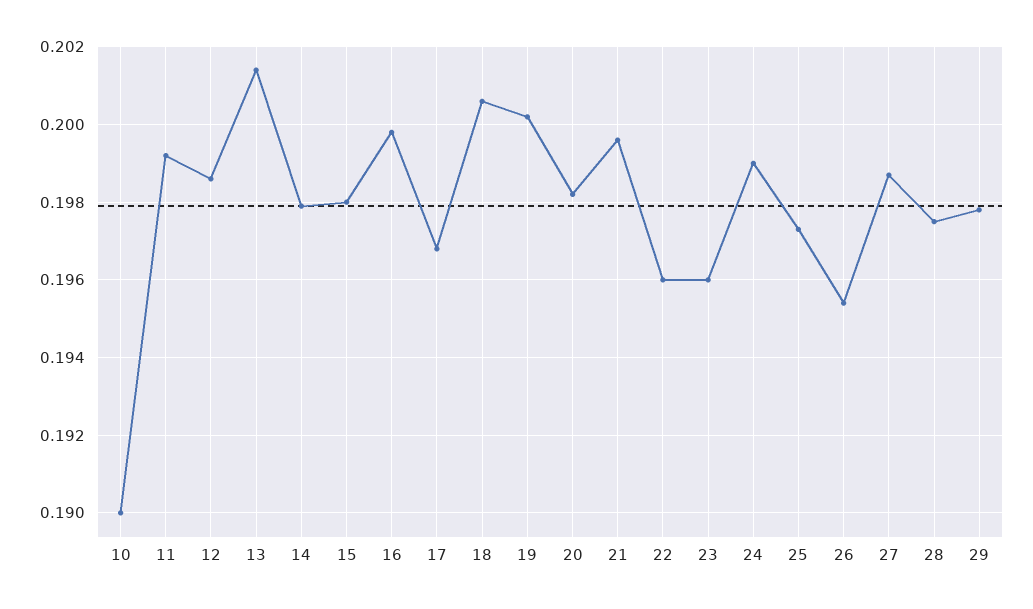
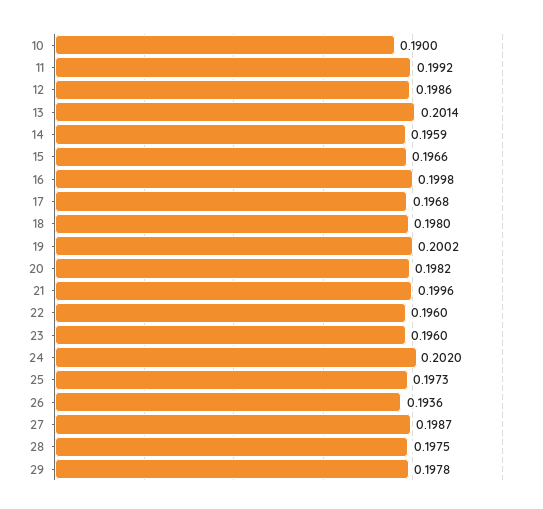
  {
    "10": 0.19,
    "11": 0.1992,
    "12": 0.1986,
    "13": 0.2014,
-   "14": 0.198,
+   "14": 0.1959,
-   "15": 0.198,
+   "15": 0.1966,
    "16": 0.1998,
    "17": 0.1968,
-   "18": 0.2005,
+   "18": 0.198,
    "19": 0.2002,
    "20": 0.1982,
    "21": 0.1996,
    "22": 0.196,
    "23": 0.196,
-   "24": 0.199,
+   "24": 0.202,
    "25": 0.1973,
-   "26": 0.1955,
+   "26": 0.1936,
    "27": 0.1987,
    "28": 0.1975,
    "29": 0.1978
  }

